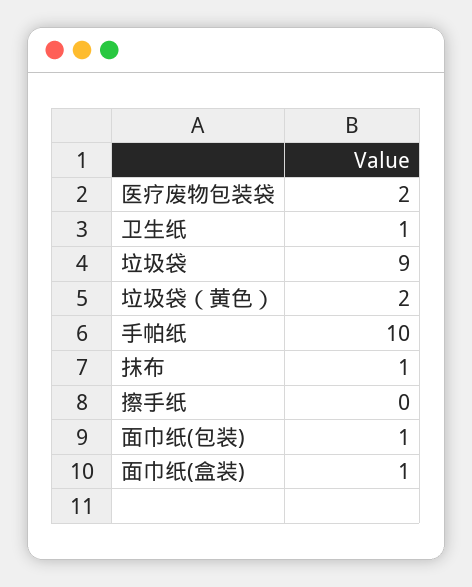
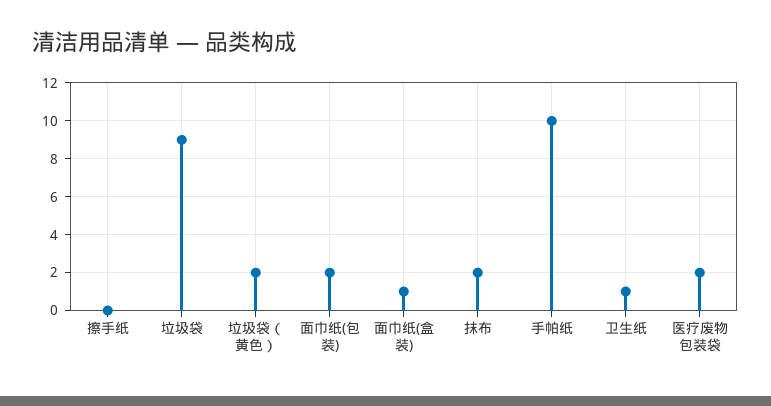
  {
    "医疗废物包装袋": 2,
    "卫生纸": 1,
    "垃圾袋": 9,
    "垃圾袋（黄色）": 2,
    "手帕纸": 10,
-   "抹布": 1,
+   "抹布": 2,
    "擦手纸": 0,
-   "面巾纸(包装)": 1,
+   "面巾纸(包装)": 2,
    "面巾纸(盒装)": 1
  }

